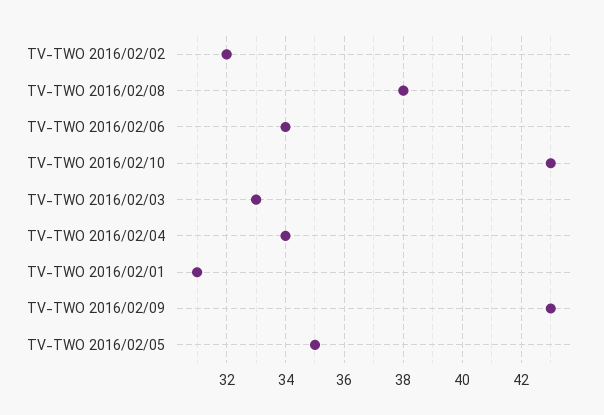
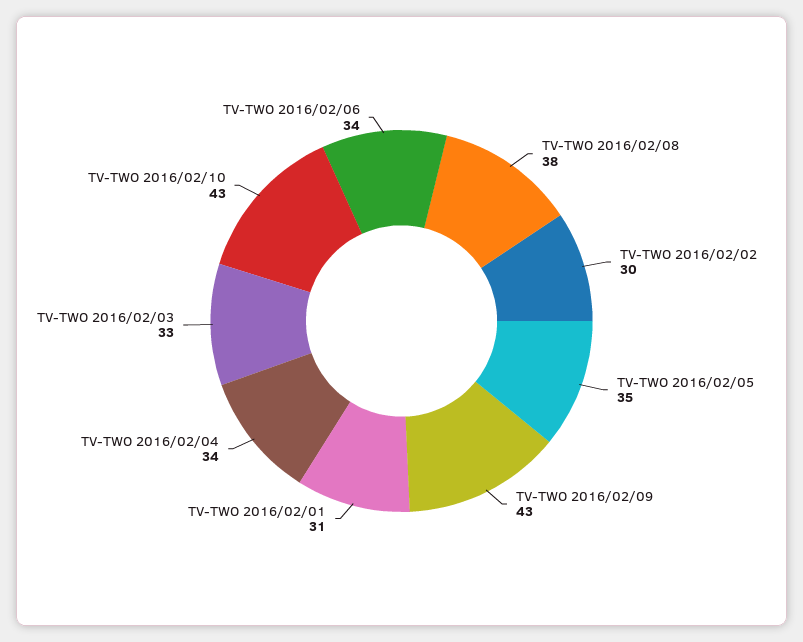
  {
-   "TV-TWO 2016/02/02": 32,
+   "TV-TWO 2016/02/02": 30,
    "TV-TWO 2016/02/08": 38,
    "TV-TWO 2016/02/06": 34,
    "TV-TWO 2016/02/10": 43,
    "TV-TWO 2016/02/03": 33,
    "TV-TWO 2016/02/04": 34,
    "TV-TWO 2016/02/01": 31,
    "TV-TWO 2016/02/09": 43,
    "TV-TWO 2016/02/05": 35
  }

